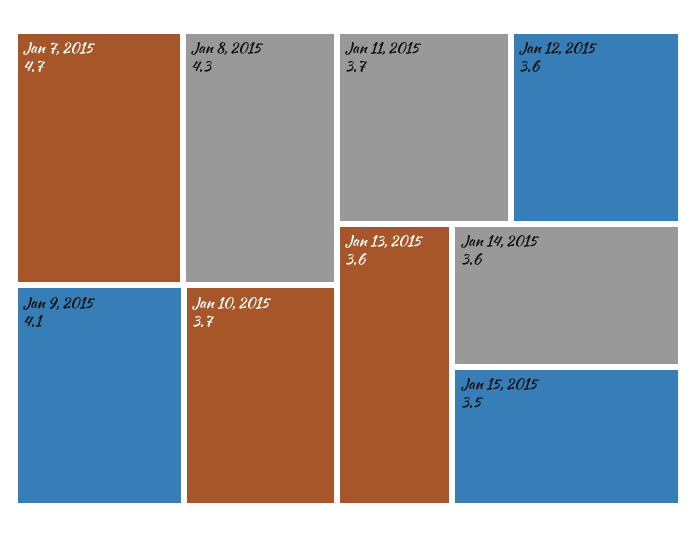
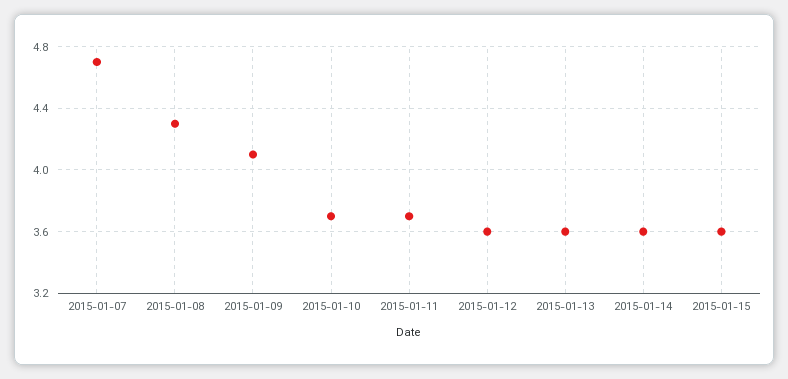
  {
    "Jan 7, 2015": 4.7,
    "Jan 8, 2015": 4.3,
    "Jan 9, 2015": 4.1,
    "Jan 10, 2015": 3.7,
    "Jan 11, 2015": 3.7,
    "Jan 12, 2015": 3.6,
    "Jan 13, 2015": 3.6,
    "Jan 14, 2015": 3.6,
-   "Jan 15, 2015": 3.5
+   "Jan 15, 2015": 3.6
  }

